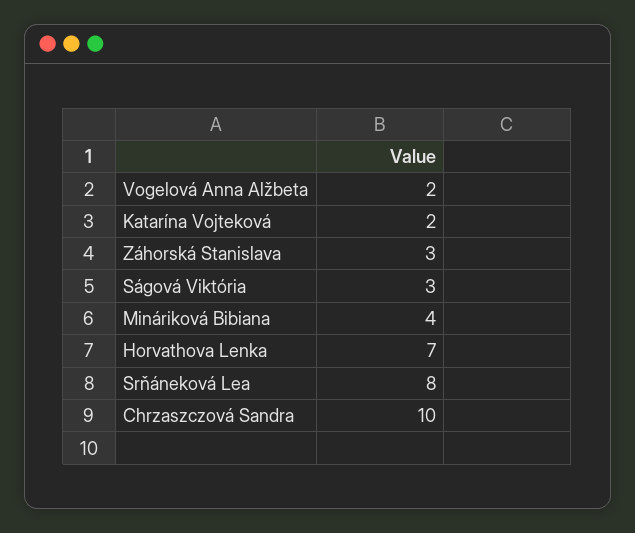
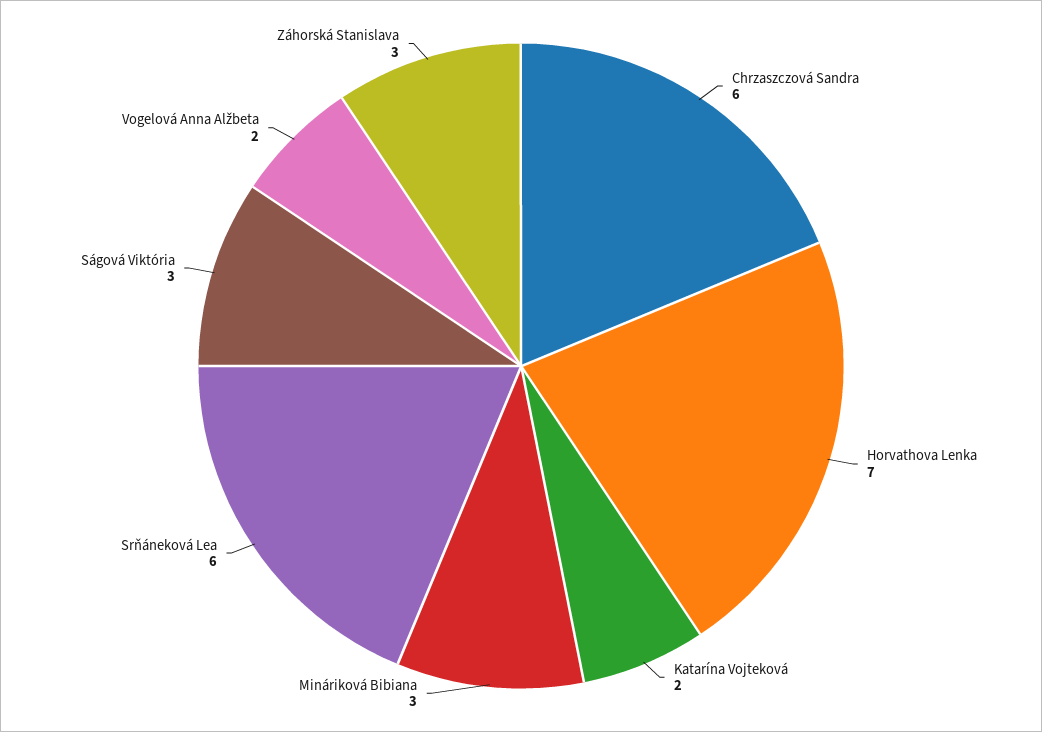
  {
    "Vogelová Anna Alžbeta": 2,
    "Katarína Vojteková": 2,
    "Záhorská Stanislava": 3,
    "Ságová Viktória": 3,
-   "Mináriková Bibiana": 4,
+   "Mináriková Bibiana": 3,
    "Horvathova Lenka": 7,
-   "Srňáneková Lea": 8,
+   "Srňáneková Lea": 6,
-   "Chrzaszczová Sandra": 10
+   "Chrzaszczová Sandra": 6
  }

